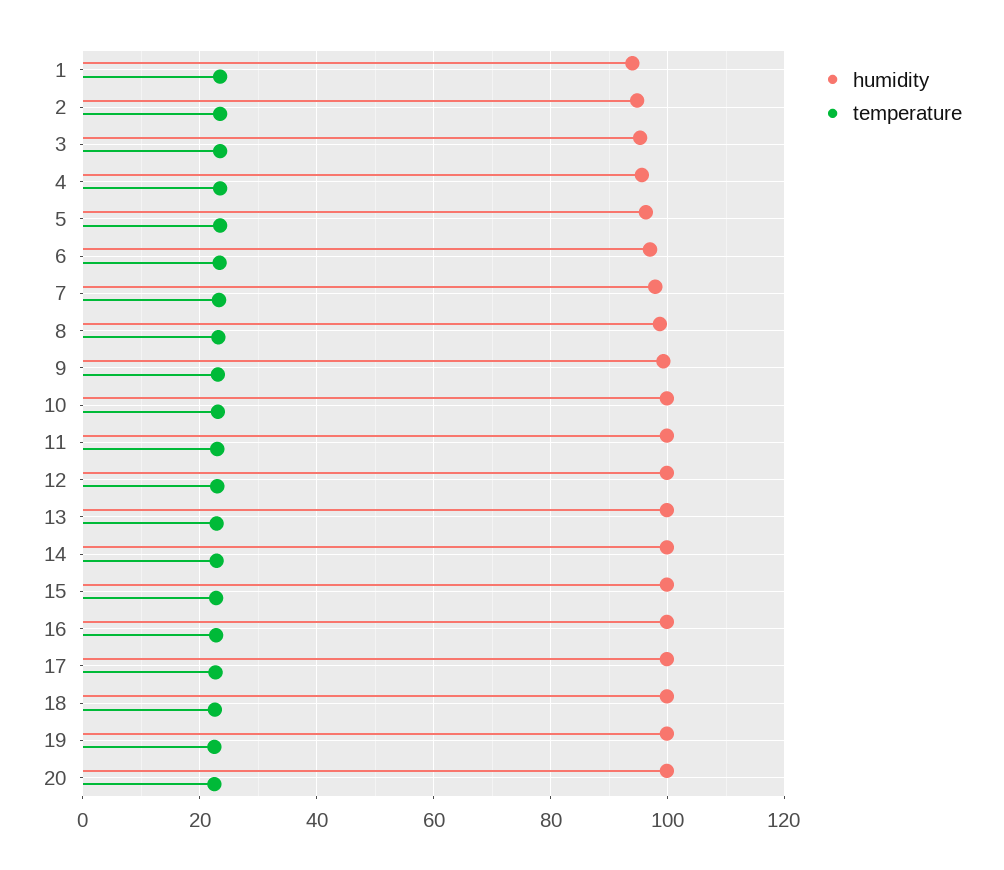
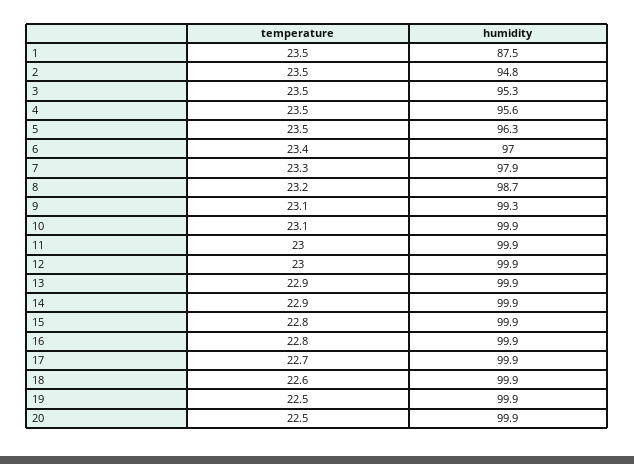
  {
    "humidity": {
-     "1": 94,
+     "1": 87.5,
      "2": 94.8,
      "3": 95.3,
      "4": 95.6,
      "5": 96.3,
      "6": 97,
      "7": 97.9,
      "8": 98.7,
      "9": 99.3,
      "10": 99.9,
      "11": 99.9,
      "12": 99.9,
      "13": 99.9,
      "14": 99.9,
      "15": 99.9,
      "16": 99.9,
      "17": 99.9,
      "18": 99.9,
      "19": 99.9,
      "20": 99.9
    },
    "temperature": {
      "1": 23.5,
      "2": 23.5,
      "3": 23.5,
      "4": 23.5,
      "5": 23.5,
      "6": 23.4,
      "7": 23.3,
      "8": 23.2,
      "9": 23.1,
      "10": 23.1,
      "11": 23,
      "12": 23,
      "13": 22.9,
      "14": 22.9,
      "15": 22.8,
      "16": 22.8,
      "17": 22.7,
      "18": 22.6,
      "19": 22.5,
      "20": 22.5
    }
  }

